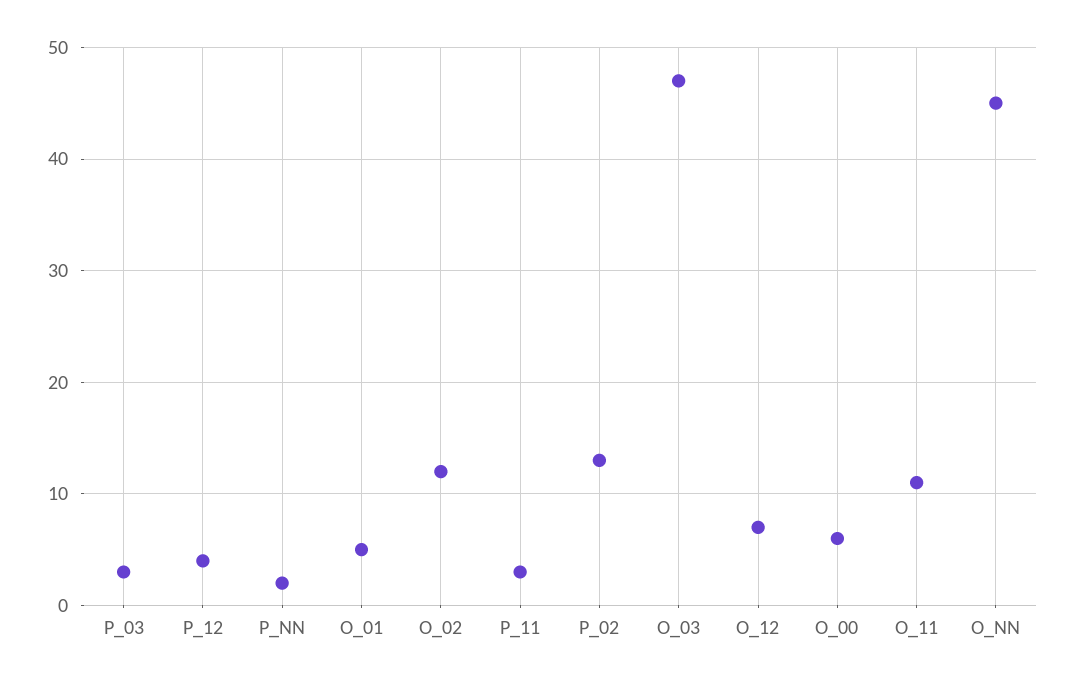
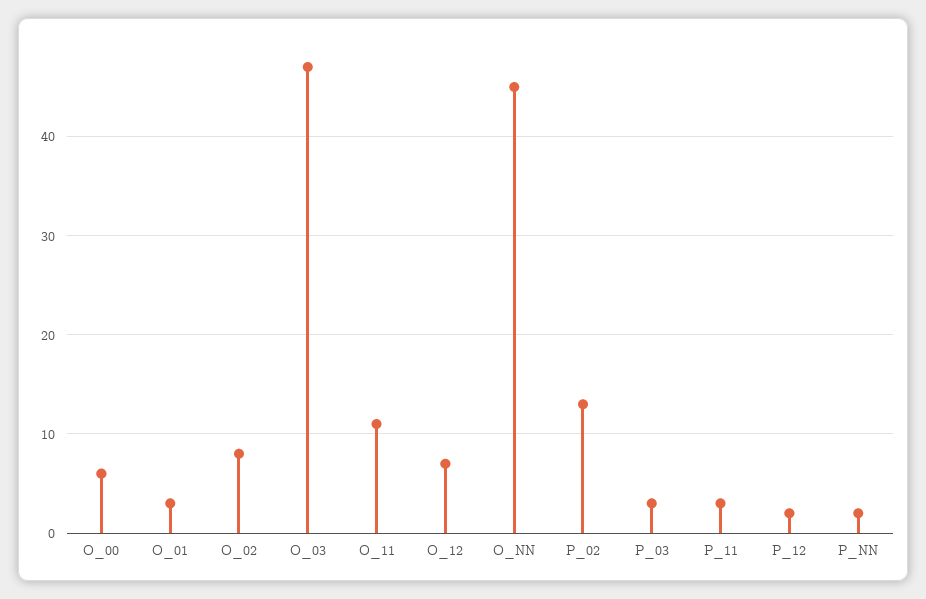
  {
    "P_03": 3,
-   "P_12": 4,
+   "P_12": 2,
    "P_NN": 2,
-   "O_01": 5,
+   "O_01": 3,
-   "O_02": 12,
+   "O_02": 8,
    "P_11": 3,
    "P_02": 13,
    "O_03": 47,
    "O_12": 7,
    "O_00": 6,
    "O_11": 11,
    "O_NN": 45
  }

